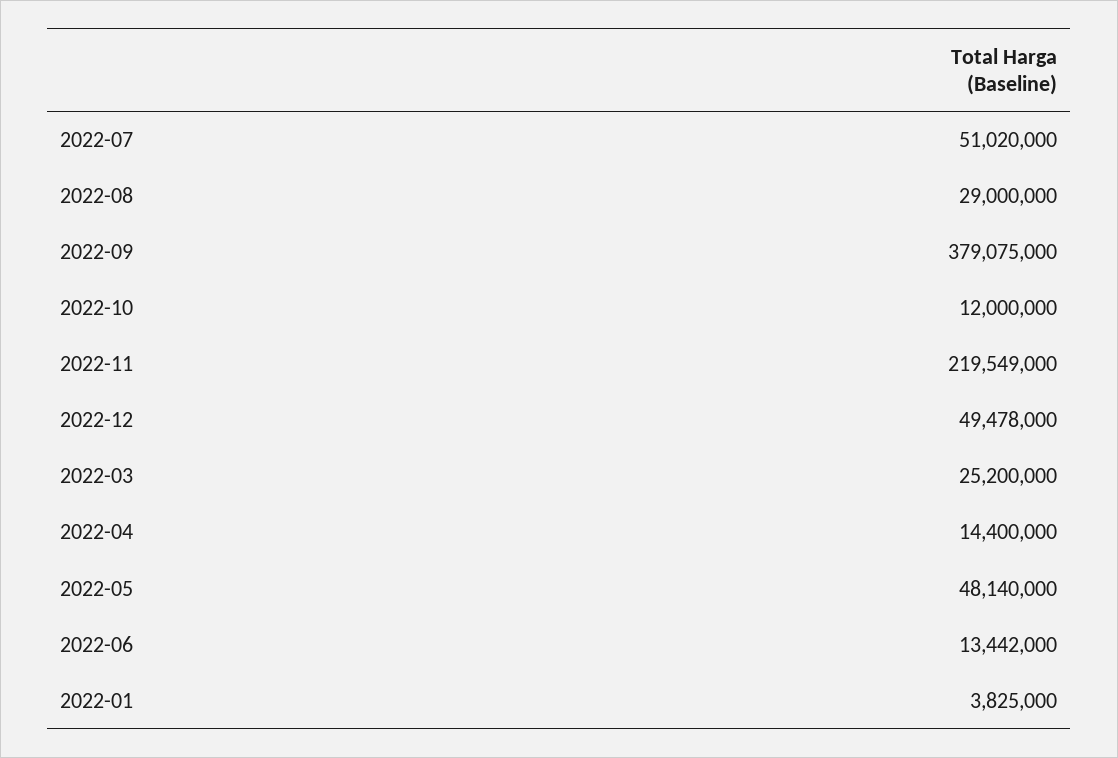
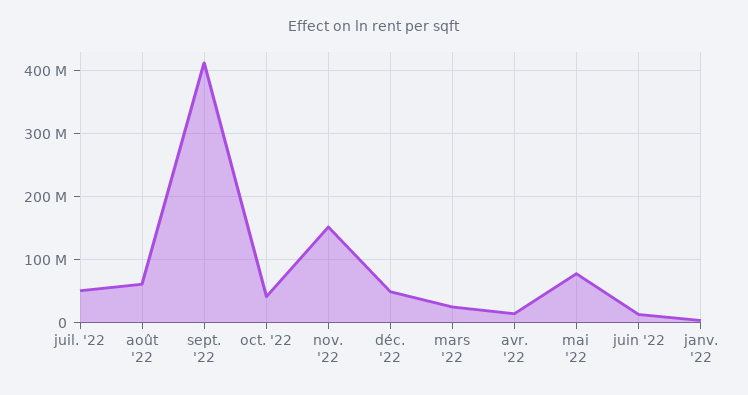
  {
    "2022-07": 51020000,
-   "2022-08": 29000000,
+   "2022-08": 60000000,
-   "2022-09": 379075000,
+   "2022-09": 410000000,
-   "2022-10": 12000000,
+   "2022-10": 40000000,
-   "2022-11": 219549000,
+   "2022-11": 150000000,
    "2022-12": 49478000,
    "2022-03": 25200000,
    "2022-04": 14400000,
-   "2022-05": 48140000,
+   "2022-05": 80000000,
    "2022-06": 13442000,
    "2022-01": 3825000
  }

